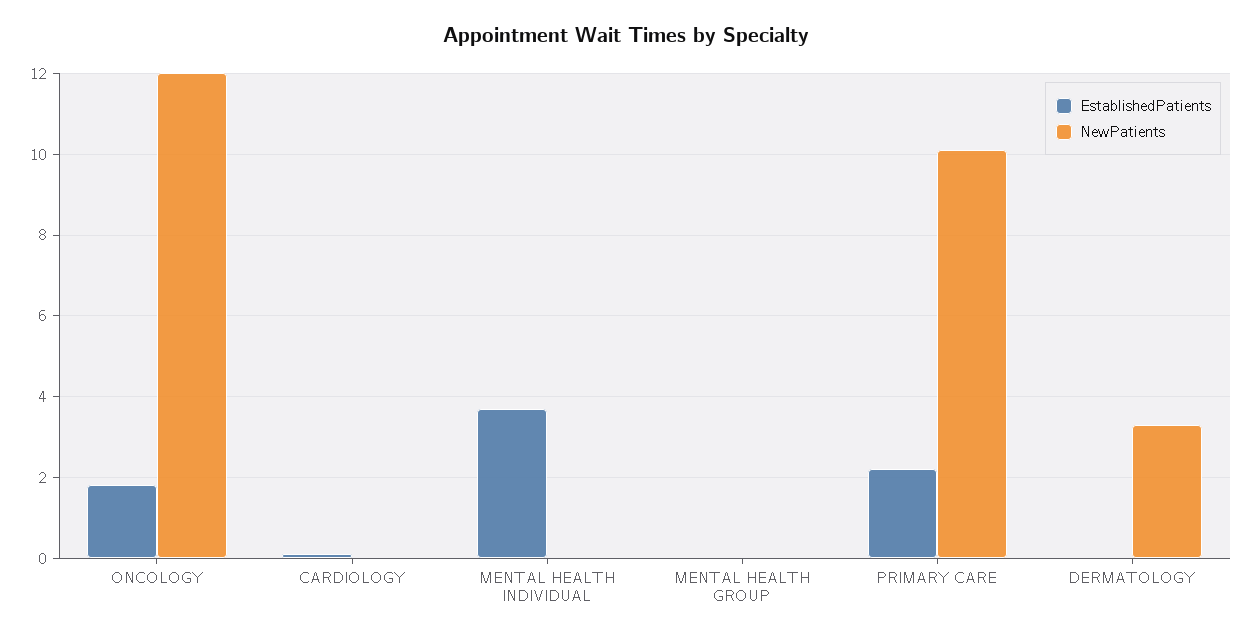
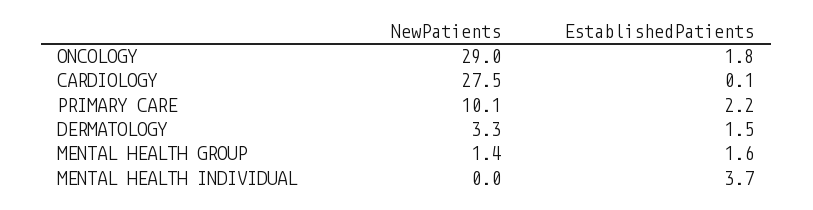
  {
    "EstablishedPatients": {
      "ONCOLOGY": 1.8,
      "CARDIOLOGY": 0.1,
      "MENTAL HEALTH INDIVIDUAL": 3.7,
-     "MENTAL HEALTH GROUP": 0,
+     "MENTAL HEALTH GROUP": 1.6,
      "PRIMARY CARE": 2.2,
-     "DERMATOLOGY": 0
+     "DERMATOLOGY": 1.5
    },
    "NewPatients": {
-     "ONCOLOGY": 12,
+     "ONCOLOGY": 29,
-     "CARDIOLOGY": 0,
+     "CARDIOLOGY": 27.5,
      "MENTAL HEALTH INDIVIDUAL": 0,
-     "MENTAL HEALTH GROUP": 0,
+     "MENTAL HEALTH GROUP": 1.4,
      "PRIMARY CARE": 10.1,
      "DERMATOLOGY": 3.3
    }
  }

